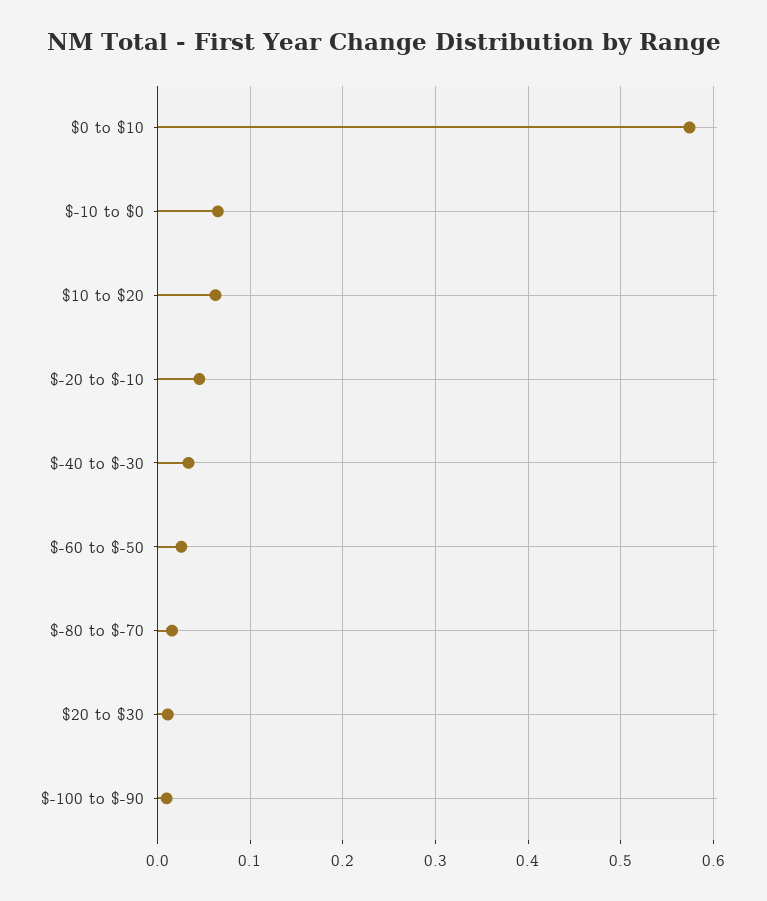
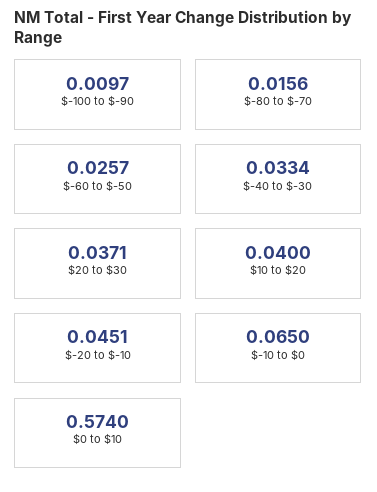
  {
    "$0 to $10": 0.574,
    "$-10 to $0": 0.065,
-   "$10 to $20": 0.06,
+   "$10 to $20": 0.04,
    "$-20 to $-10": 0.0451,
    "$-40 to $-30": 0.0334,
    "$-60 to $-50": 0.0257,
    "$-80 to $-70": 0.0156,
-   "$20 to $30": 0.01,
+   "$20 to $30": 0.0371,
    "$-100 to $-90": 0.0097
  }

